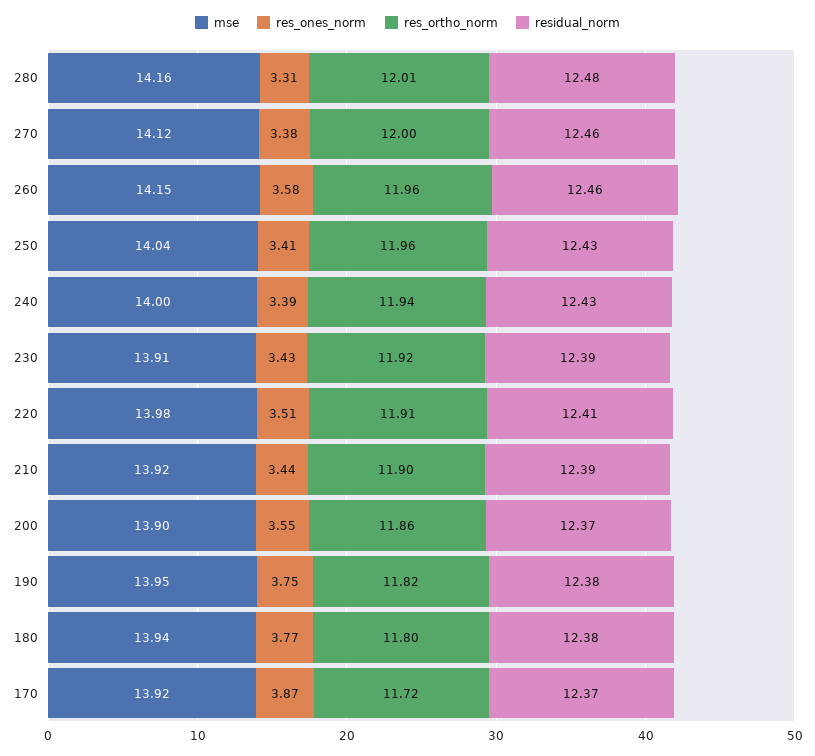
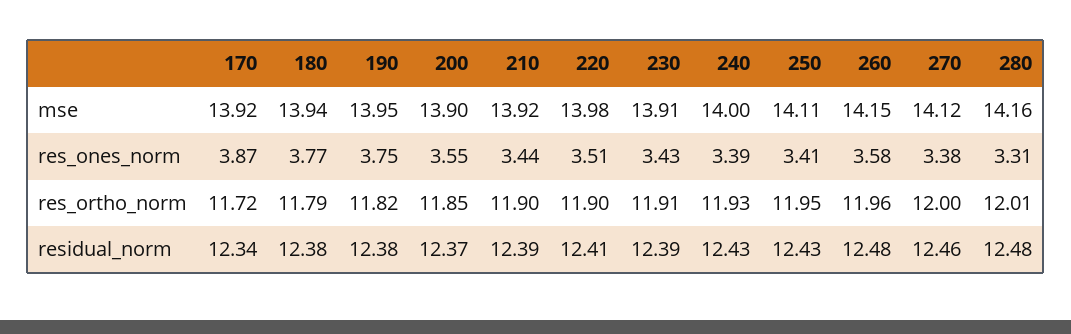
  {
    "mse": {
      "280": 14.16,
      "270": 14.12,
      "260": 14.15,
-     "250": 14.04,
+     "250": 14.11,
      "240": 14,
      "230": 13.91,
      "220": 13.98,
      "210": 13.92,
      "200": 13.9,
      "190": 13.95,
      "180": 13.94,
      "170": 13.92
    },
    "res_ones_norm": {
      "280": 3.31,
      "270": 3.38,
      "260": 3.58,
      "250": 3.41,
      "240": 3.39,
      "230": 3.43,
      "220": 3.51,
      "210": 3.44,
      "200": 3.55,
      "190": 3.75,
      "180": 3.77,
      "170": 3.87
    },
    "res_ortho_norm": {
      "280": 12.01,
      "270": 12,
      "260": 11.96,
-     "250": 11.96,
+     "250": 11.95,
-     "240": 11.94,
+     "240": 11.93,
-     "230": 11.92,
+     "230": 11.91,
-     "220": 11.91,
+     "220": 11.9,
      "210": 11.9,
-     "200": 11.86,
+     "200": 11.85,
      "190": 11.82,
-     "180": 11.8,
+     "180": 11.79,
      "170": 11.72
    },
    "residual_norm": {
      "280": 12.48,
      "270": 12.46,
-     "260": 12.46,
+     "260": 12.48,
      "250": 12.43,
      "240": 12.43,
      "230": 12.39,
      "220": 12.41,
      "210": 12.39,
      "200": 12.37,
      "190": 12.38,
      "180": 12.38,
-     "170": 12.37
+     "170": 12.34
    }
  }

